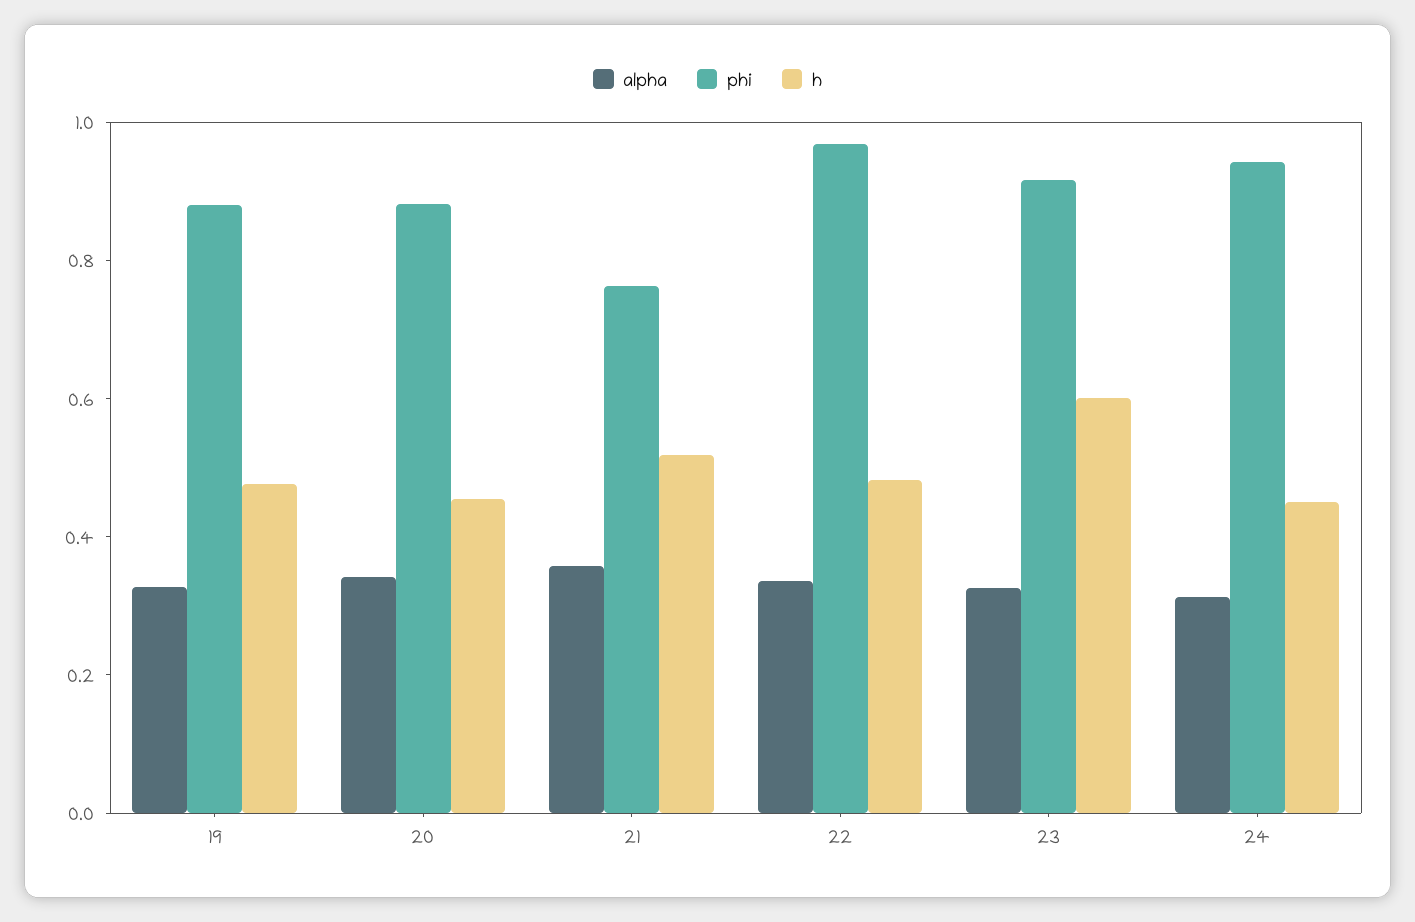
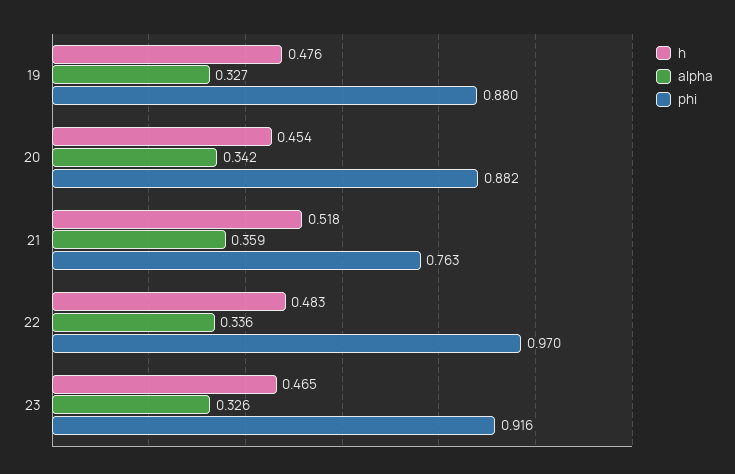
  {
    "alpha": {
      "19": 0.327,
      "20": 0.342,
      "21": 0.359,
      "22": 0.336,
-     "23": 0.326,
+     "23": 0.326
-     "24": 0.3
    },
    "phi": {
      "19": 0.88,
      "20": 0.882,
      "21": 0.763,
      "22": 0.97,
-     "23": 0.916,
+     "23": 0.916
-     "24": 0.95
    },
    "h": {
      "19": 0.476,
      "20": 0.454,
      "21": 0.518,
      "22": 0.483,
-     "23": 0.6,
+     "23": 0.465
-     "24": 0.45
    }
  }

